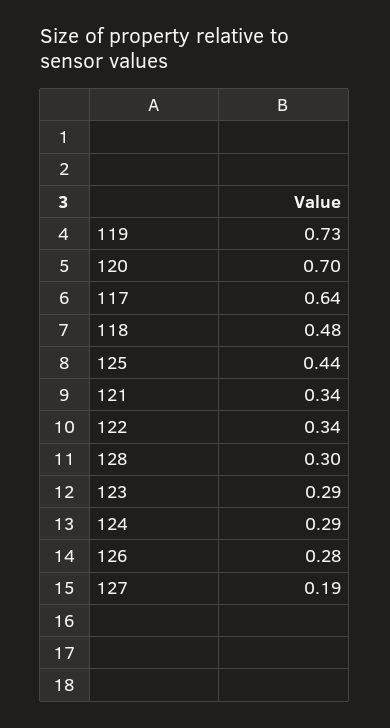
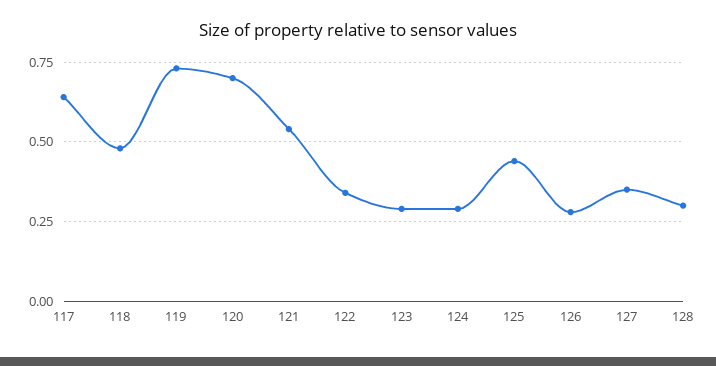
  {
    "119": 0.73,
    "120": 0.7,
    "117": 0.64,
    "118": 0.48,
    "125": 0.44,
-   "121": 0.34,
+   "121": 0.55,
    "122": 0.34,
    "128": 0.3,
    "123": 0.29,
    "124": 0.29,
    "126": 0.28,
-   "127": 0.19
+   "127": 0.35
  }

